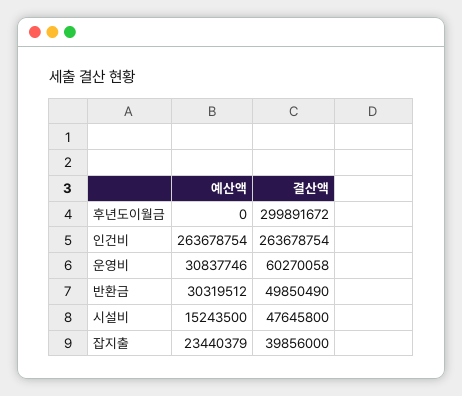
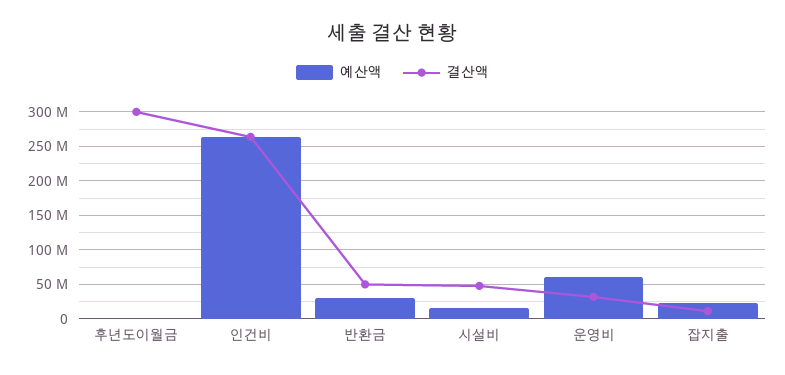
  {
    "예산액": {
      "후년도이월금": 0,
      "인건비": 263678754,
-     "운영비": 30837746,
+     "운영비": 60000000,
      "반환금": 30319512,
      "시설비": 15243500,
      "잡지출": 23440379
    },
    "결산액": {
      "후년도이월금": 299891672,
      "인건비": 263678754,
-     "운영비": 60270058,
+     "운영비": 30000000,
      "반환금": 49850490,
      "시설비": 47645800,
-     "잡지출": 39856000
+     "잡지출": 10000000
    }
  }

